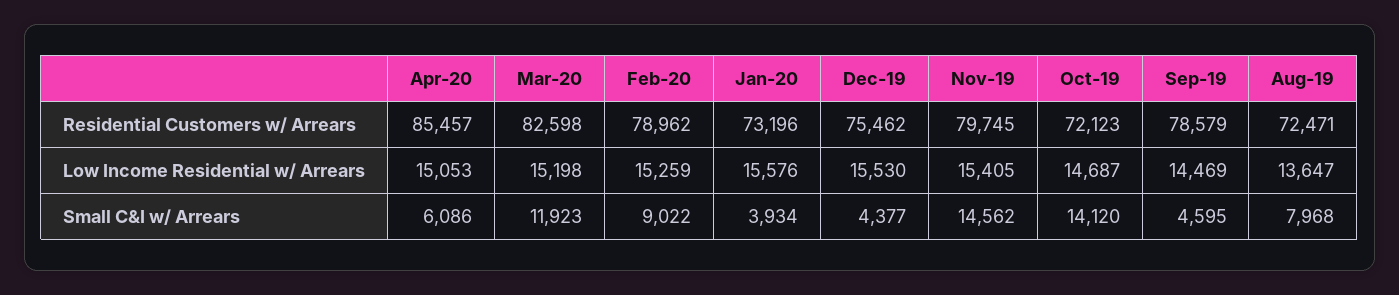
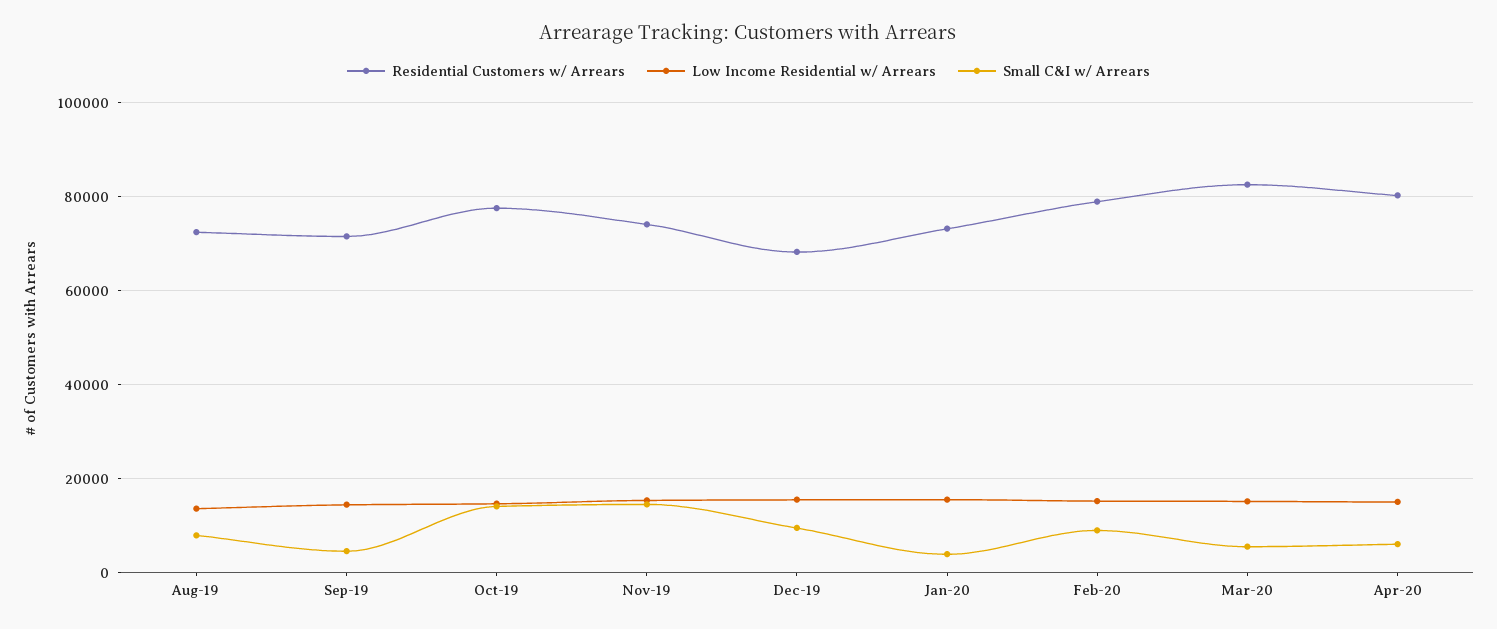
  {
    "Residential Customers w/ Arrears": {
-     "Apr-20": 85457,
+     "Apr-20": 80000,
      "Mar-20": 82598,
      "Feb-20": 78962,
      "Jan-20": 73196,
-     "Dec-19": 75462,
+     "Dec-19": 68000,
-     "Nov-19": 79745,
+     "Nov-19": 74000,
-     "Oct-19": 72123,
+     "Oct-19": 78000,
-     "Sep-19": 78579,
+     "Sep-19": 72000,
      "Aug-19": 72471
    },
    "Low Income Residential w/ Arrears": {
      "Apr-20": 15053,
      "Mar-20": 15198,
      "Feb-20": 15259,
      "Jan-20": 15576,
      "Dec-19": 15530,
      "Nov-19": 15405,
      "Oct-19": 14687,
      "Sep-19": 14469,
      "Aug-19": 13647
    },
    "Small C&I w/ Arrears": {
      "Apr-20": 6086,
-     "Mar-20": 11923,
+     "Mar-20": 6000,
      "Feb-20": 9022,
      "Jan-20": 3934,
-     "Dec-19": 4377,
+     "Dec-19": 10000,
      "Nov-19": 14562,
      "Oct-19": 14120,
      "Sep-19": 4595,
      "Aug-19": 7968
    }
  }

